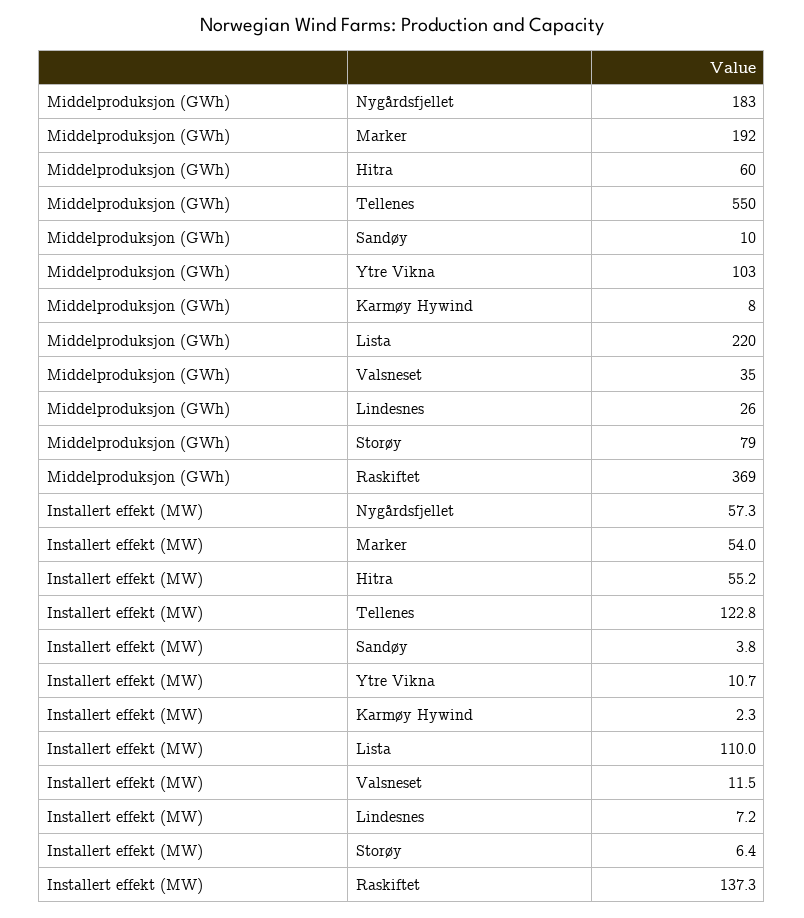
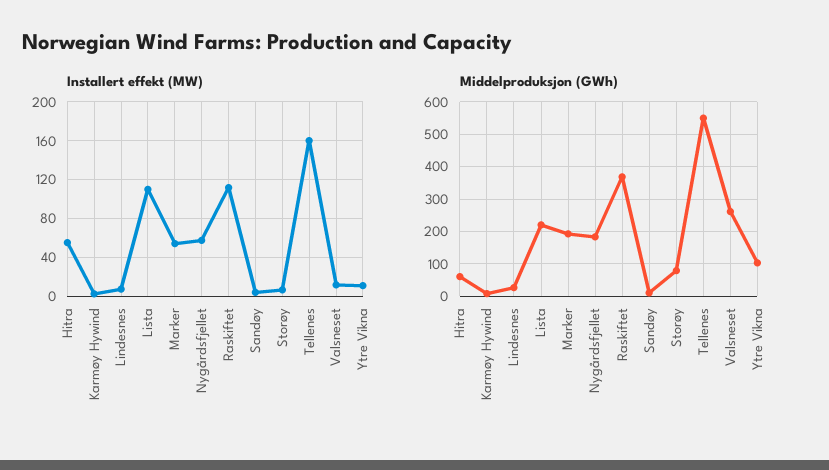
  {
    "Middelproduksjon (GWh)": {
      "Nygårdsfjellet": 183,
      "Marker": 192,
      "Hitra": 60,
      "Tellenes": 550,
      "Sandøy": 10,
      "Ytre Vikna": 103,
      "Karmøy Hywind": 8,
      "Lista": 220,
-     "Valsneset": 35,
+     "Valsneset": 260,
      "Lindesnes": 26,
      "Storøy": 79,
      "Raskiftet": 369
    },
    "Installert effekt (MW)": {
      "Nygårdsfjellet": 57.3,
      "Marker": 54,
      "Hitra": 55.2,
-     "Tellenes": 122.8,
+     "Tellenes": 160,
      "Sandøy": 3.8,
      "Ytre Vikna": 10.7,
      "Karmøy Hywind": 2.3,
      "Lista": 110,
      "Valsneset": 11.5,
      "Lindesnes": 7.2,
      "Storøy": 6.4,
-     "Raskiftet": 137.3
+     "Raskiftet": 110
    }
  }

